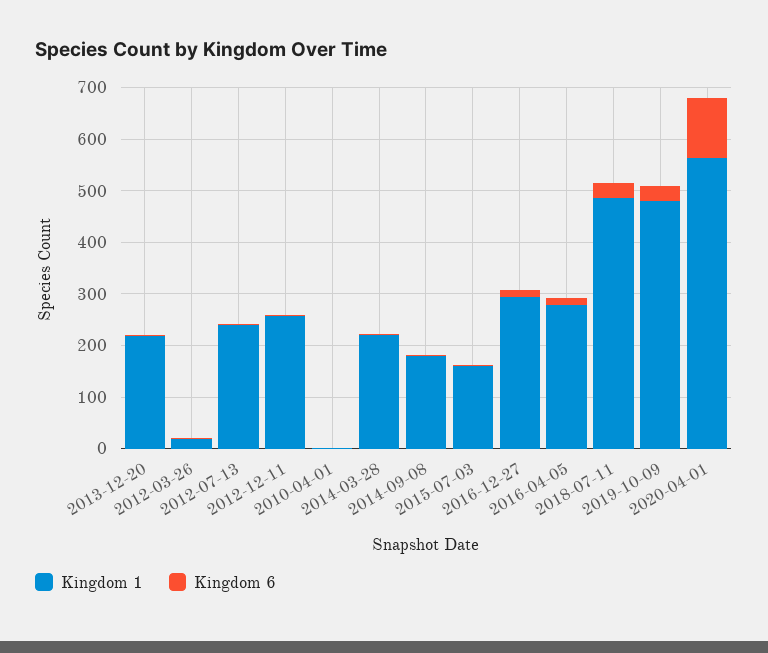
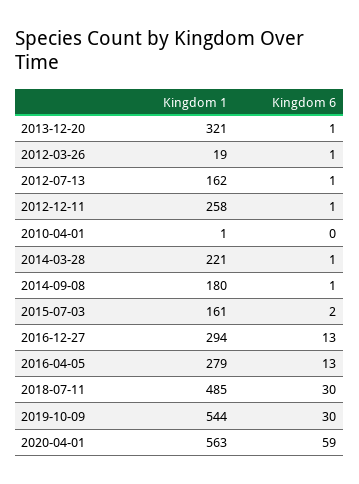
  {
    "Kingdom 1": {
-     "2013-12-20": 220,
+     "2013-12-20": 321,
      "2012-03-26": 19,
-     "2012-07-13": 240,
+     "2012-07-13": 162,
      "2012-12-11": 258,
      "2010-04-01": 1,
      "2014-03-28": 221,
      "2014-09-08": 180,
      "2015-07-03": 161,
      "2016-12-27": 294,
      "2016-04-05": 279,
      "2018-07-11": 485,
-     "2019-10-09": 480,
+     "2019-10-09": 544,
      "2020-04-01": 563
    },
    "Kingdom 6": {
      "2013-12-20": 1,
      "2012-03-26": 1,
      "2012-07-13": 1,
      "2012-12-11": 1,
      "2010-04-01": 0,
      "2014-03-28": 1,
      "2014-09-08": 1,
      "2015-07-03": 2,
      "2016-12-27": 13,
      "2016-04-05": 13,
      "2018-07-11": 30,
      "2019-10-09": 30,
-     "2020-04-01": 120
+     "2020-04-01": 59
    }
  }

